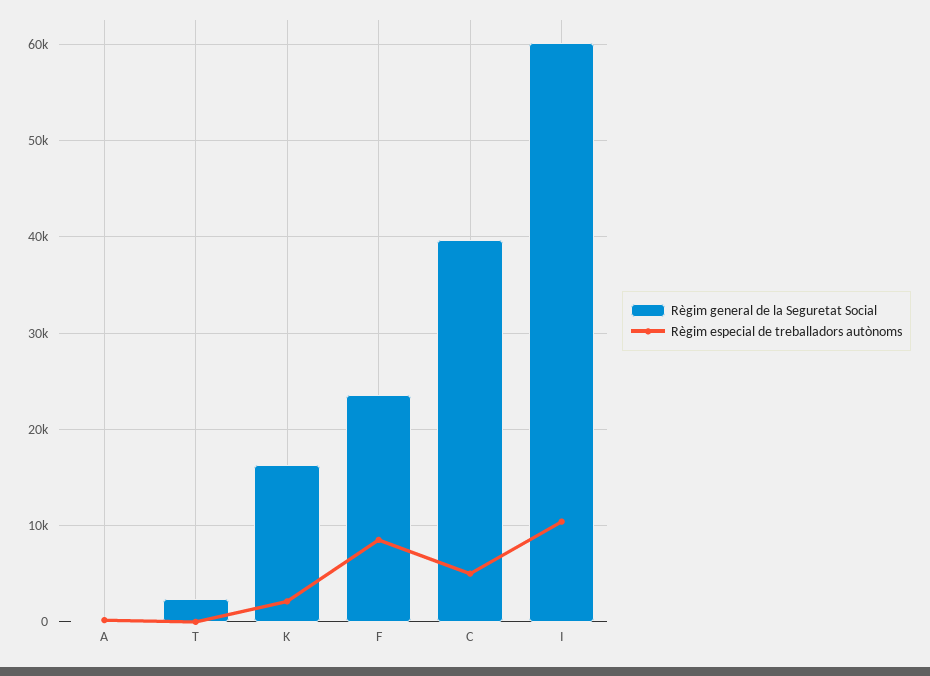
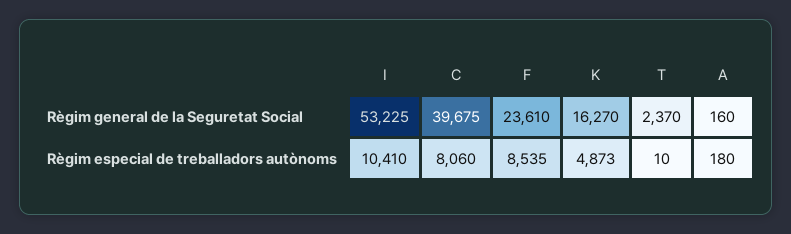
  {
    "Règim general de la Seguretat Social": {
      "A": 160,
      "T": 2370,
      "K": 16270,
      "F": 23610,
      "C": 39675,
-     "I": 60000
+     "I": 53225
    },
    "Règim especial de treballadors autònoms": {
      "A": 180,
      "T": 10,
-     "K": 2000,
+     "K": 4873,
      "F": 8535,
-     "C": 5000,
+     "C": 8060,
      "I": 10410
    }
  }

